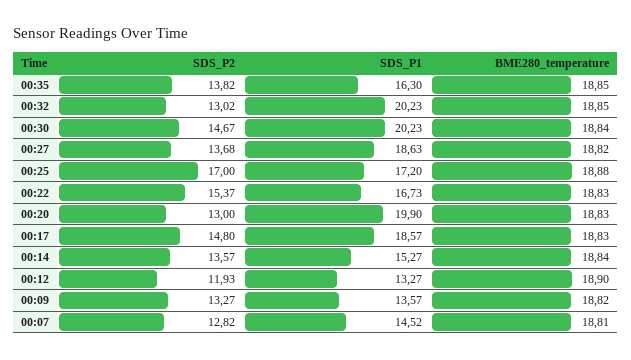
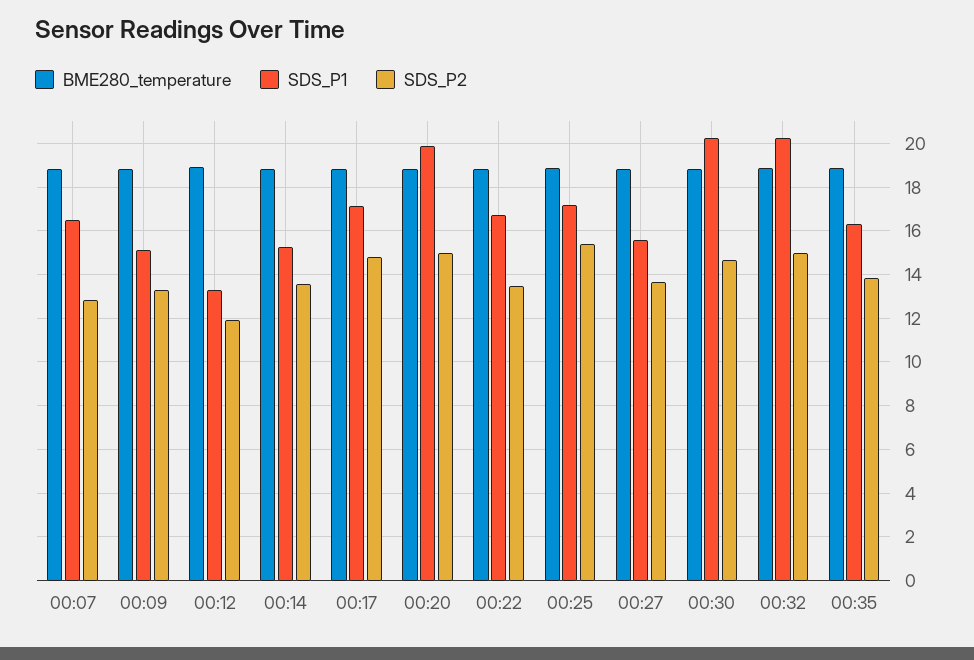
  {
    "SDS_P2": {
      "00:35": 13.82,
-     "00:32": 13.02,
+     "00:32": 15,
      "00:30": 14.67,
      "00:27": 13.68,
-     "00:25": 17,
+     "00:25": 15.5,
-     "00:22": 15.37,
+     "00:22": 13.5,
-     "00:20": 13,
+     "00:20": 15,
      "00:17": 14.8,
      "00:14": 13.57,
      "00:12": 11.93,
      "00:09": 13.27,
      "00:07": 12.82
    },
    "SDS_P1": {
      "00:35": 16.3,
      "00:32": 20.23,
      "00:30": 20.23,
-     "00:27": 18.63,
+     "00:27": 15.5,
      "00:25": 17.2,
      "00:22": 16.73,
      "00:20": 19.9,
-     "00:17": 18.57,
+     "00:17": 17,
      "00:14": 15.27,
      "00:12": 13.27,
-     "00:09": 13.57,
+     "00:09": 15,
-     "00:07": 14.52
+     "00:07": 16.5
    },
    "BME280_temperature": {
      "00:35": 18.85,
      "00:32": 18.85,
      "00:30": 18.84,
      "00:27": 18.82,
      "00:25": 18.88,
      "00:22": 18.83,
      "00:20": 18.83,
      "00:17": 18.83,
      "00:14": 18.84,
      "00:12": 18.9,
      "00:09": 18.82,
      "00:07": 18.81
    }
  }

